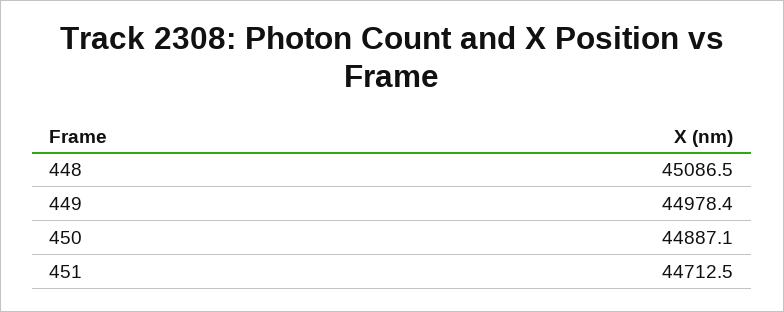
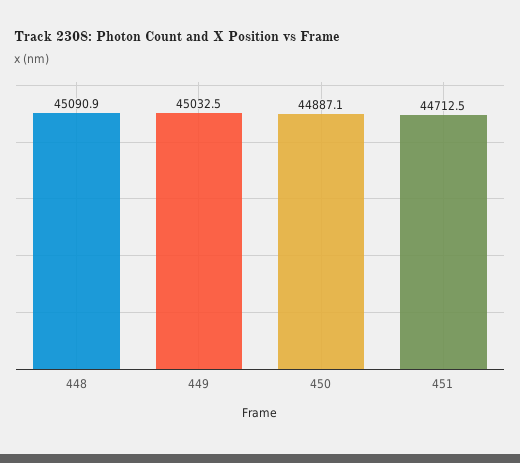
  {
-   "448": 45086.5,
+   "448": 45090.9,
-   "449": 44978.4,
+   "449": 45032.5,
    "450": 44887.1,
    "451": 44712.5
  }

